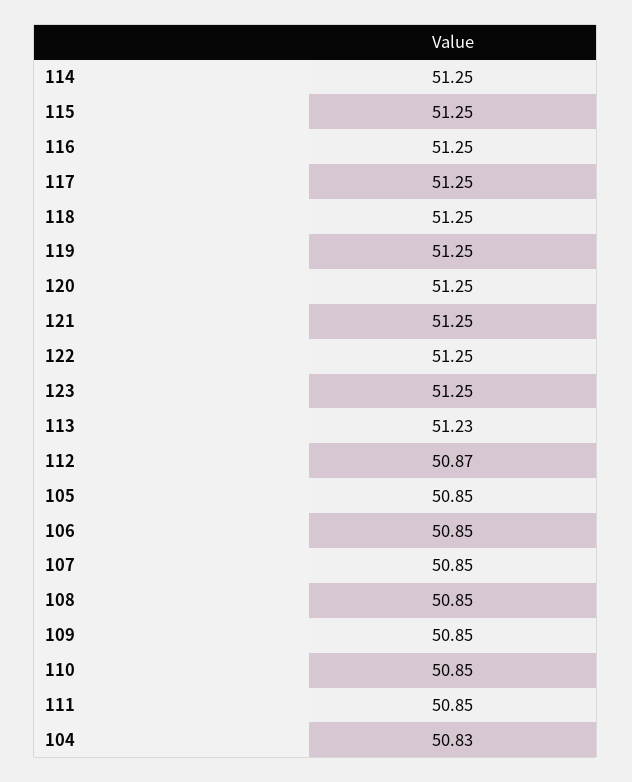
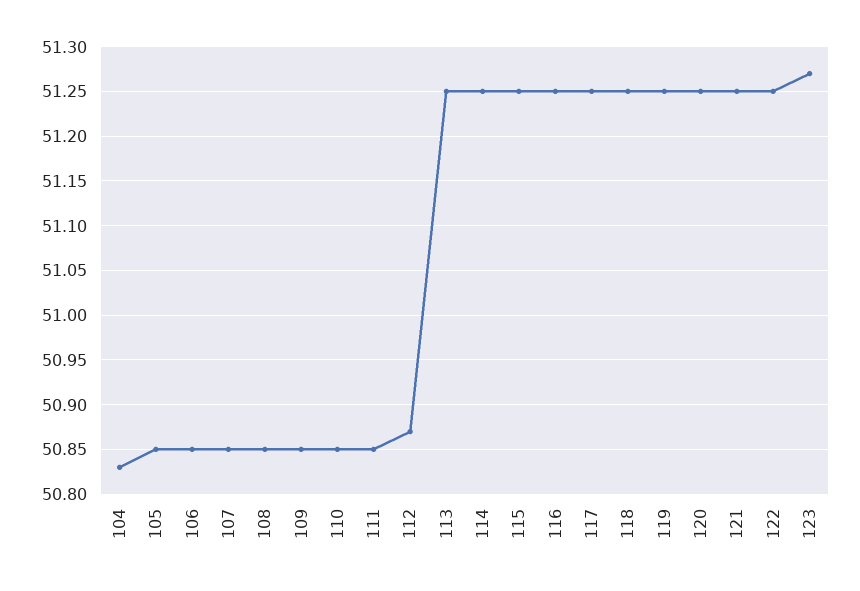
  {
    "114": 51.25,
    "115": 51.25,
    "116": 51.25,
    "117": 51.25,
    "118": 51.25,
    "119": 51.25,
    "120": 51.25,
    "121": 51.25,
    "122": 51.25,
-   "123": 51.25,
+   "123": 51.27,
-   "113": 51.23,
+   "113": 51.25,
    "112": 50.87,
    "105": 50.85,
    "106": 50.85,
    "107": 50.85,
    "108": 50.85,
    "109": 50.85,
    "110": 50.85,
    "111": 50.85,
    "104": 50.83
  }

